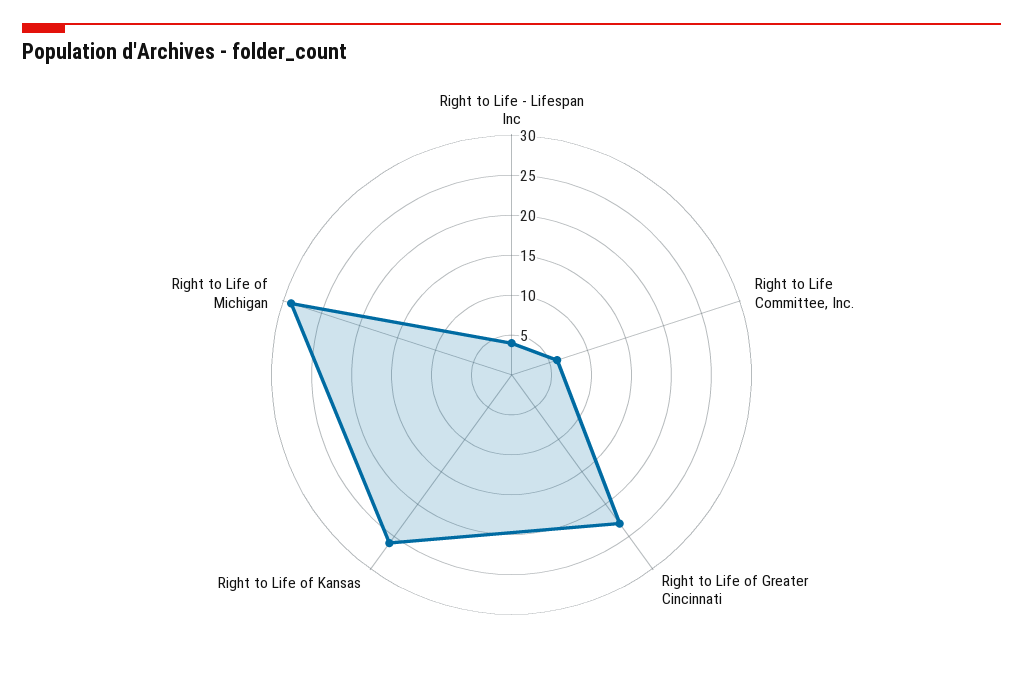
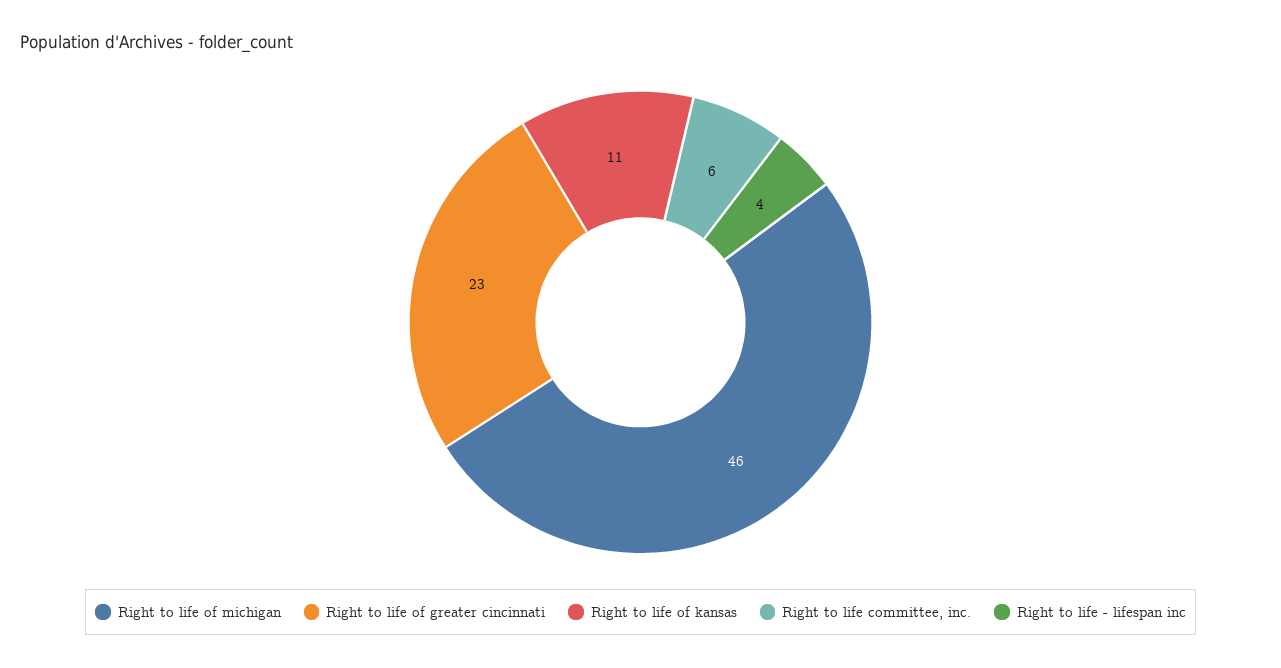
  {
    "Right to Life - Lifespan Inc": 4,
    "Right to Life Committee, Inc.": 6,
    "Right to Life of Greater Cincinnati": 23,
-   "Right to Life of Kansas": 25,
+   "Right to Life of Kansas": 11,
-   "Right to Life of Michigan": 30
+   "Right to Life of Michigan": 46
  }

